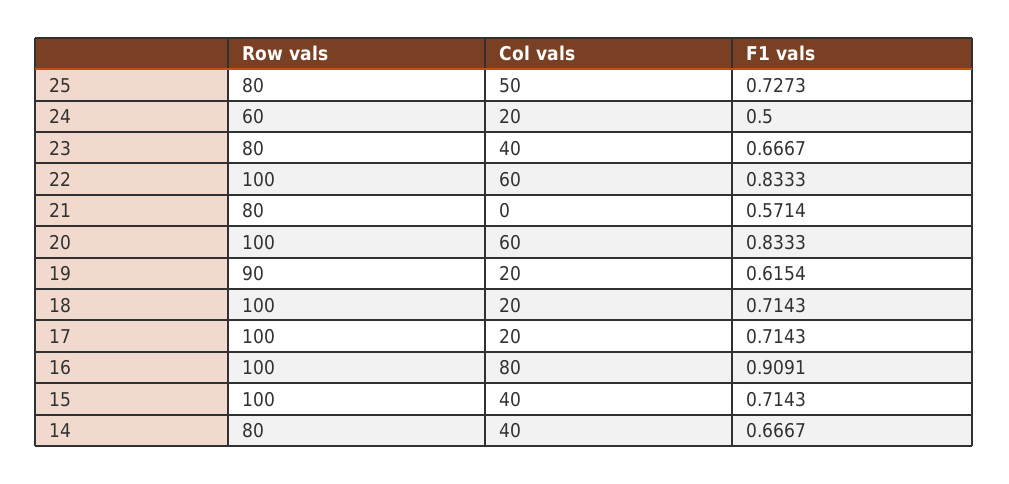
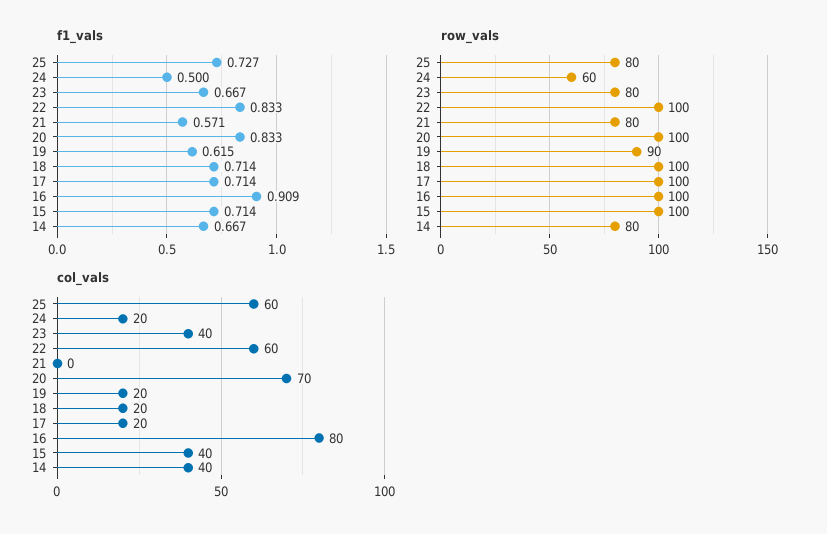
  {
    "Row vals": {
      "25": 80,
      "24": 60,
      "23": 80,
      "22": 100,
      "21": 80,
      "20": 100,
      "19": 90,
      "18": 100,
      "17": 100,
      "16": 100,
      "15": 100,
      "14": 80
    },
    "Col vals": {
-     "25": 50,
+     "25": 60,
      "24": 20,
      "23": 40,
      "22": 60,
      "21": 0,
-     "20": 60,
+     "20": 70,
      "19": 20,
      "18": 20,
      "17": 20,
      "16": 80,
      "15": 40,
      "14": 40
    },
    "F1 vals": {
      "25": 0.7273,
      "24": 0.5,
      "23": 0.6667,
      "22": 0.8333,
      "21": 0.5714,
      "20": 0.8333,
      "19": 0.6154,
      "18": 0.7143,
      "17": 0.7143,
      "16": 0.9091,
      "15": 0.7143,
      "14": 0.6667
    }
  }

